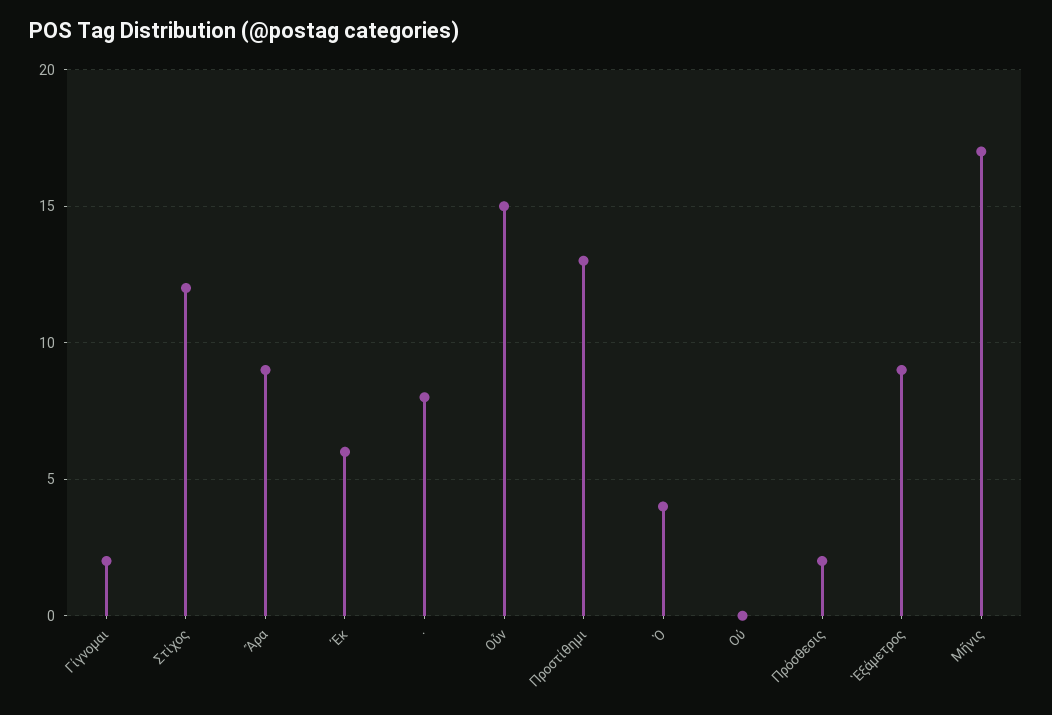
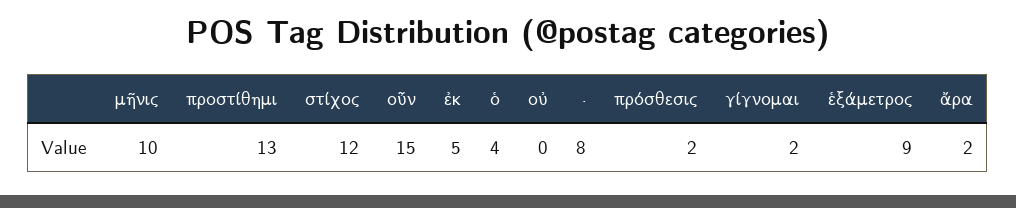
  {
    "Γίγνομαι": 2,
    "Στίχος": 12,
-   "Ἄρα": 9,
+   "Ἄρα": 2,
-   "Ἐκ": 6,
+   "Ἐκ": 5,
    "·": 8,
    "Οὖν": 15,
    "Προστίθημι": 13,
    "Ὁ": 4,
    "Οὐ": 0,
    "Πρόσθεσις": 2,
    "Ἑξάμετρος": 9,
-   "Μῆνις": 17
+   "Μῆνις": 10
  }

